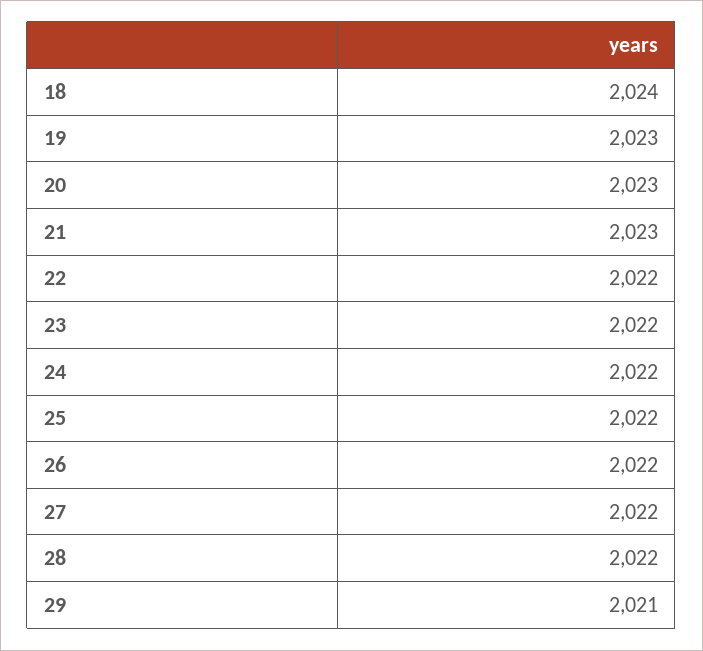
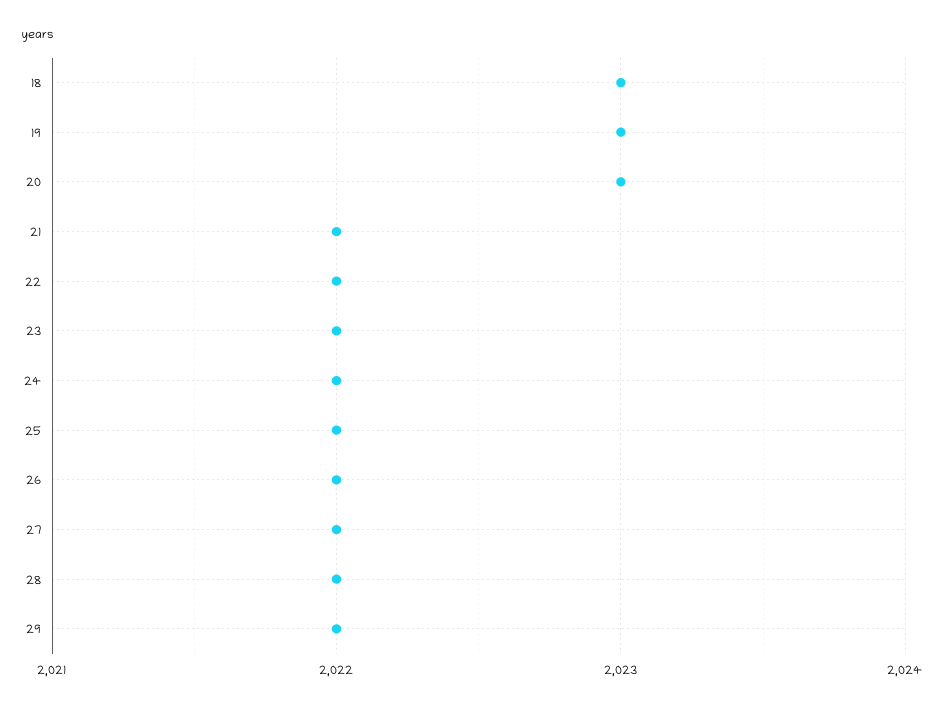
  {
-   "18": 2024,
+   "18": 2023,
    "19": 2023,
    "20": 2023,
-   "21": 2023,
+   "21": 2022,
    "22": 2022,
    "23": 2022,
    "24": 2022,
    "25": 2022,
    "26": 2022,
    "27": 2022,
    "28": 2022,
-   "29": 2021
+   "29": 2022
  }

